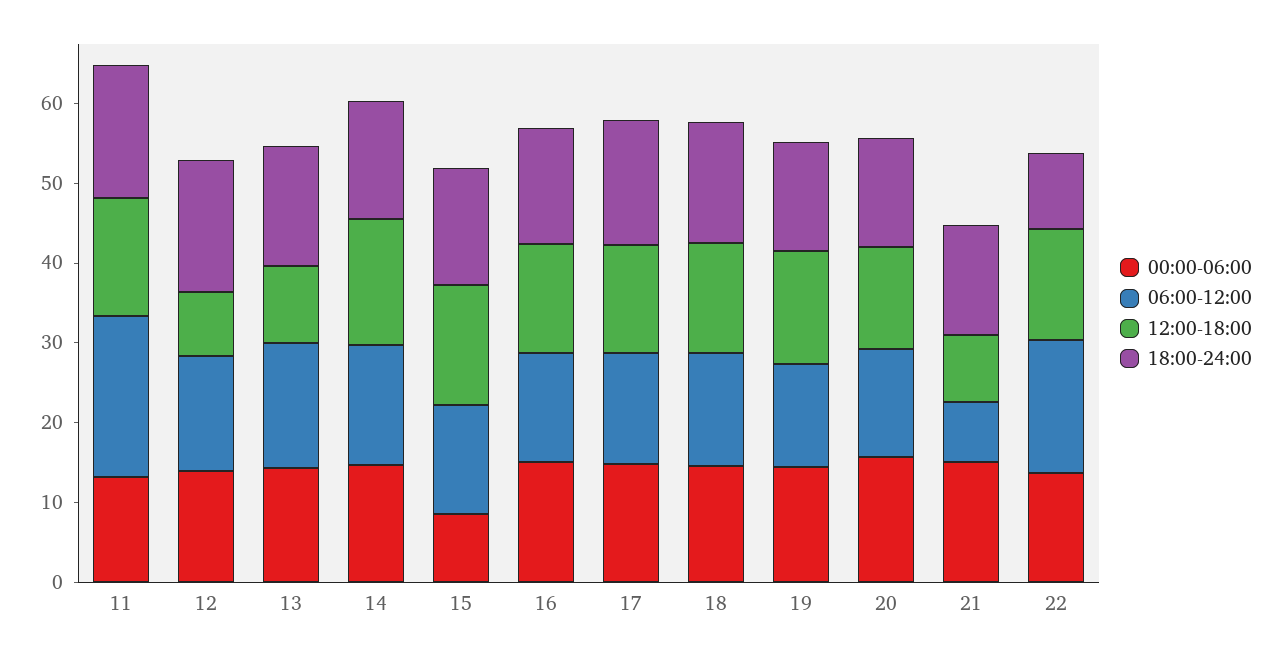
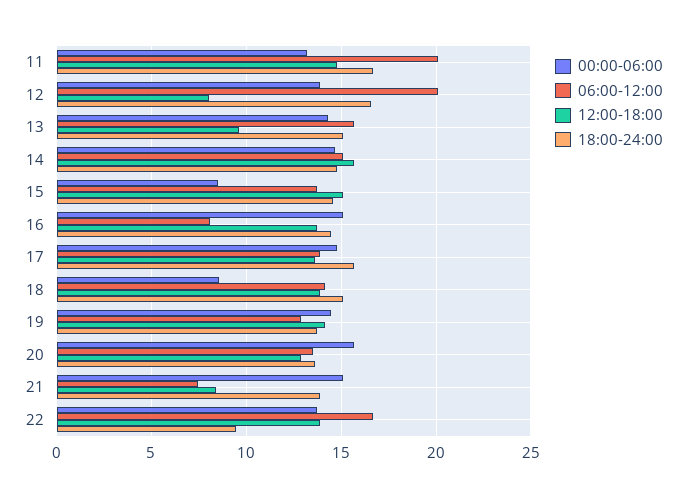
  {
    "00:00-06:00": {
      "11": 13,
      "12": 14,
      "13": 14.5,
      "14": 14.5,
      "15": 8.5,
      "16": 15,
      "17": 15,
-     "18": 14,
+     "18": 8.5,
      "19": 14.5,
      "20": 15.5,
      "21": 15,
      "22": 13.5
    },
    "06:00-12:00": {
      "11": 20,
-     "12": 14,
+     "12": 20,
      "13": 15.5,
      "14": 15,
      "15": 13.5,
-     "16": 14,
+     "16": 8,
      "17": 14,
      "18": 14,
      "19": 13,
      "20": 13.5,
      "21": 7.5,
      "22": 16.5
    },
    "12:00-18:00": {
      "11": 15,
      "12": 8,
      "13": 9.5,
      "14": 15.5,
      "15": 15,
      "16": 13.5,
      "17": 13.5,
      "18": 14,
      "19": 14,
      "20": 13,
      "21": 8.5,
      "22": 14
    },
    "18:00-24:00": {
      "11": 16.5,
      "12": 16.5,
      "13": 15,
      "14": 15,
      "15": 14.5,
      "16": 14.5,
      "17": 15.5,
      "18": 15,
      "19": 13.5,
      "20": 13.5,
      "21": 14,
      "22": 9.5
    }
  }

